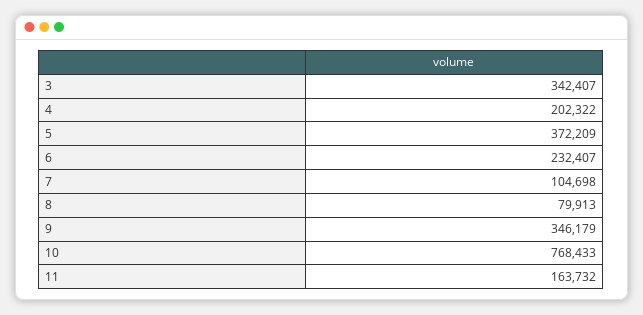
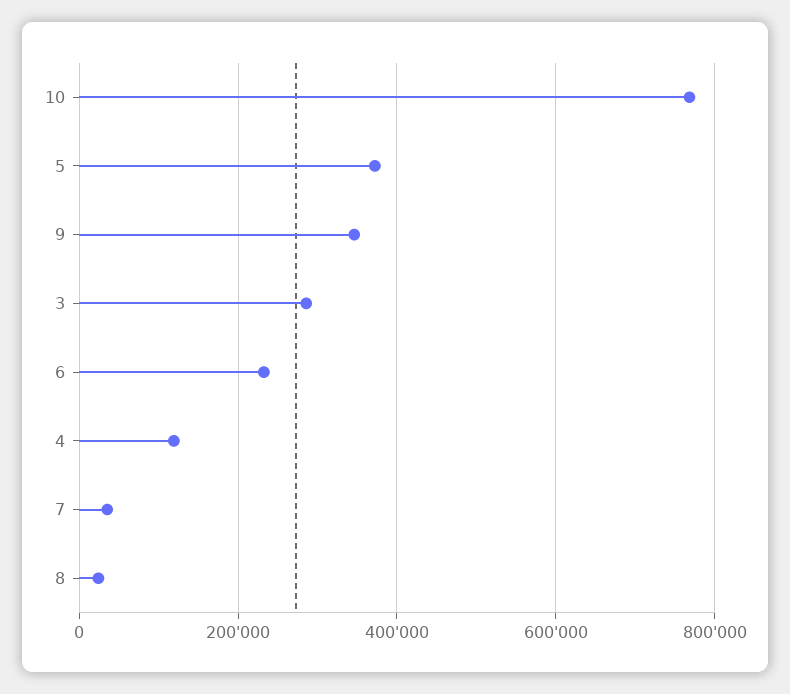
  {
-   "3": 342407,
+   "3": 280000,
-   "4": 202322,
+   "4": 120000,
    "5": 372209,
    "6": 232407,
-   "7": 104698,
+   "7": 40000,
-   "8": 79913,
+   "8": 20000,
    "9": 346179,
-   "10": 768433,
+   "10": 768433
-   "11": 163732
  }

